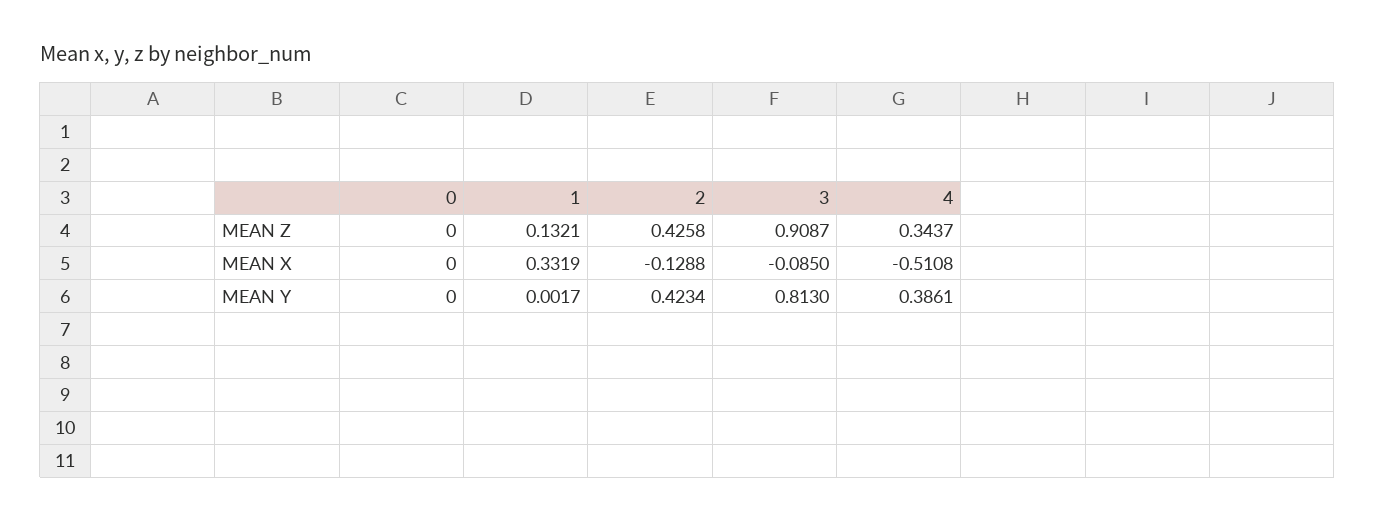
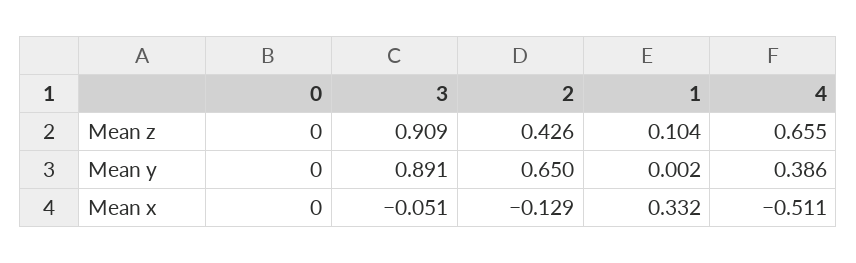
  {
    "0": {
      "MEAN Z": 0,
      "MEAN X": 0,
      "MEAN Y": 0
    },
    "1": {
-     "MEAN Z": 0.1321,
+     "MEAN Z": 0.104,
      "MEAN X": 0.3319,
      "MEAN Y": 0.0017
    },
    "2": {
      "MEAN Z": 0.4258,
      "MEAN X": -0.1288,
-     "MEAN Y": 0.4234
+     "MEAN Y": 0.65
    },
    "3": {
      "MEAN Z": 0.9087,
-     "MEAN X": -0.085,
+     "MEAN X": -0.051,
-     "MEAN Y": 0.813
+     "MEAN Y": 0.891
    },
    "4": {
-     "MEAN Z": 0.3437,
+     "MEAN Z": 0.655,
      "MEAN X": -0.5108,
      "MEAN Y": 0.3861
    }
  }

